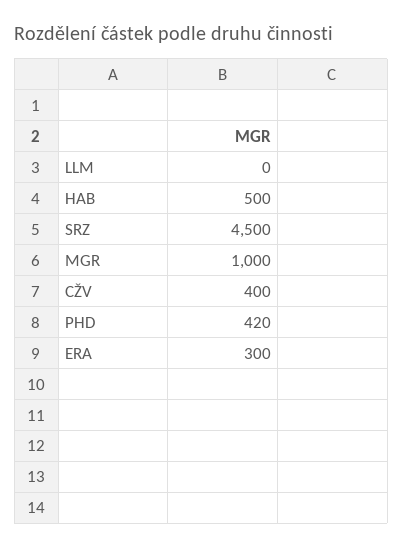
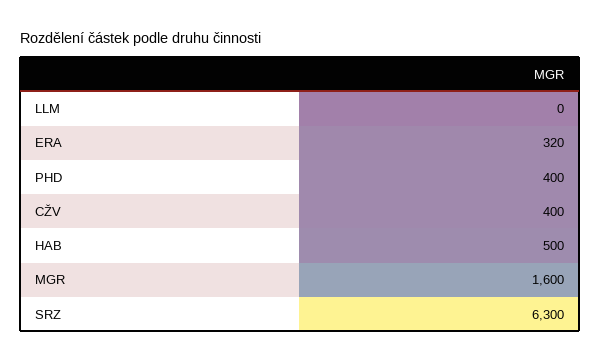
  {
    "LLM": 0,
    "HAB": 500,
-   "SRZ": 4500,
+   "SRZ": 6300,
-   "MGR": 1000,
+   "MGR": 1600,
    "CŽV": 400,
-   "PHD": 420,
+   "PHD": 400,
-   "ERA": 300
+   "ERA": 320
  }

